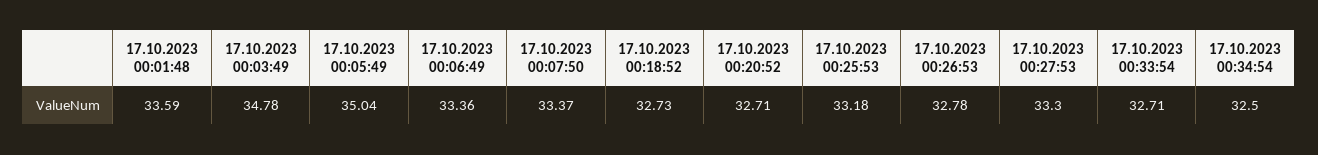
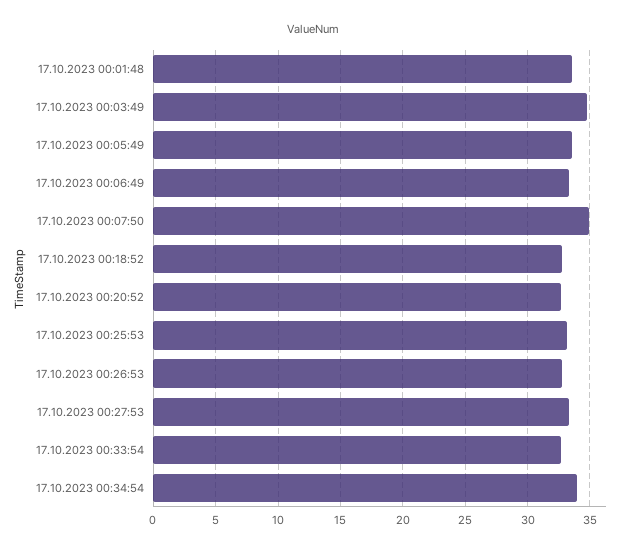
  {
    "17.10.2023 00:01:48": 33.59,
    "17.10.2023 00:03:49": 34.78,
-   "17.10.2023 00:05:49": 35.04,
+   "17.10.2023 00:05:49": 33.5,
    "17.10.2023 00:06:49": 33.36,
-   "17.10.2023 00:07:50": 33.37,
+   "17.10.2023 00:07:50": 35,
    "17.10.2023 00:18:52": 32.73,
    "17.10.2023 00:20:52": 32.71,
    "17.10.2023 00:25:53": 33.18,
    "17.10.2023 00:26:53": 32.78,
    "17.10.2023 00:27:53": 33.3,
    "17.10.2023 00:33:54": 32.71,
-   "17.10.2023 00:34:54": 32.5
+   "17.10.2023 00:34:54": 34
  }

